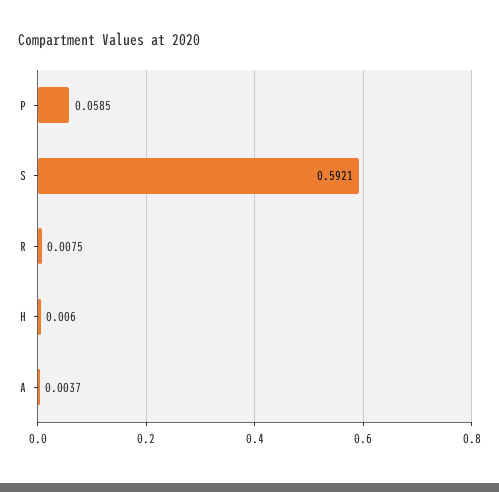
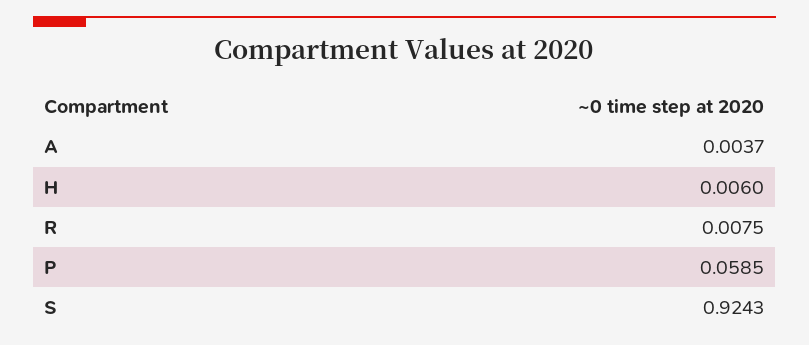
  {
    "P": 0.0585,
-   "S": 0.5921,
+   "S": 0.9243,
    "R": 0.0075,
    "H": 0.006,
    "A": 0.0037
  }

